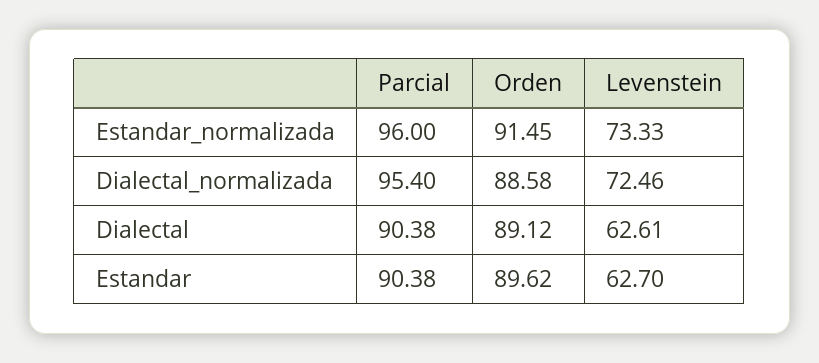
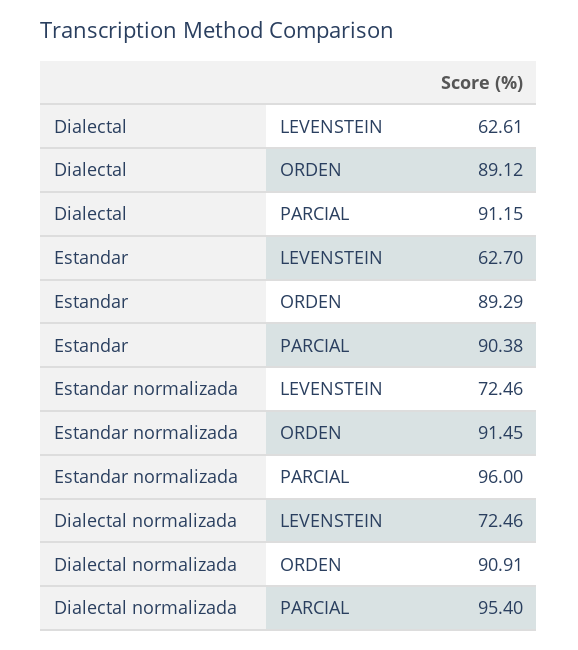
  {
    "Parcial": {
      "Estandar_normalizada": 96,
      "Dialectal_normalizada": 95.4,
-     "Dialectal": 90.38,
+     "Dialectal": 91.15,
      "Estandar": 90.38
    },
    "Orden": {
      "Estandar_normalizada": 91.45,
-     "Dialectal_normalizada": 88.58,
+     "Dialectal_normalizada": 90.91,
      "Dialectal": 89.12,
-     "Estandar": 89.62
+     "Estandar": 89.29
    },
    "Levenstein": {
-     "Estandar_normalizada": 73.33,
+     "Estandar_normalizada": 72.46,
      "Dialectal_normalizada": 72.46,
      "Dialectal": 62.61,
      "Estandar": 62.7
    }
  }

